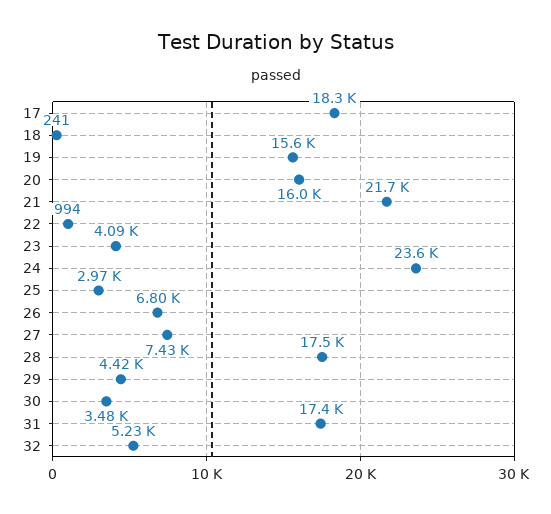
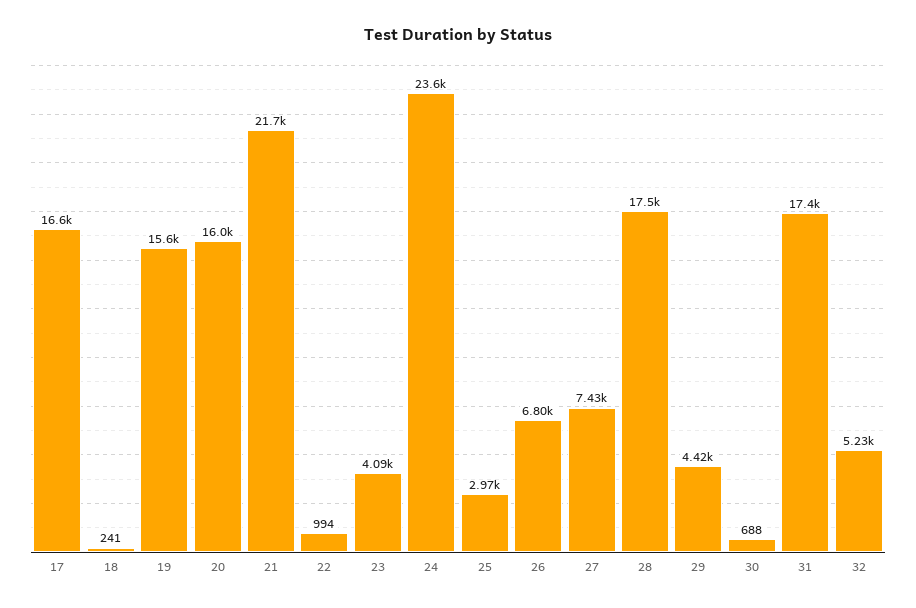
  {
-   "17": 18300,
+   "17": 16600,
    "18": 241,
    "19": 15600,
    "20": 16000,
    "21": 21700,
    "22": 994,
    "23": 4090,
    "24": 23600,
    "25": 2970,
    "26": 6800,
    "27": 7430,
    "28": 17500,
    "29": 4420,
-   "30": 3480,
+   "30": 688,
    "31": 17400,
    "32": 5230
  }

